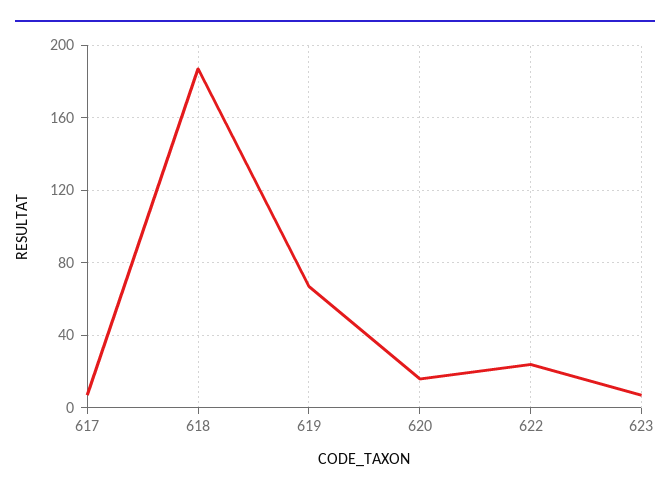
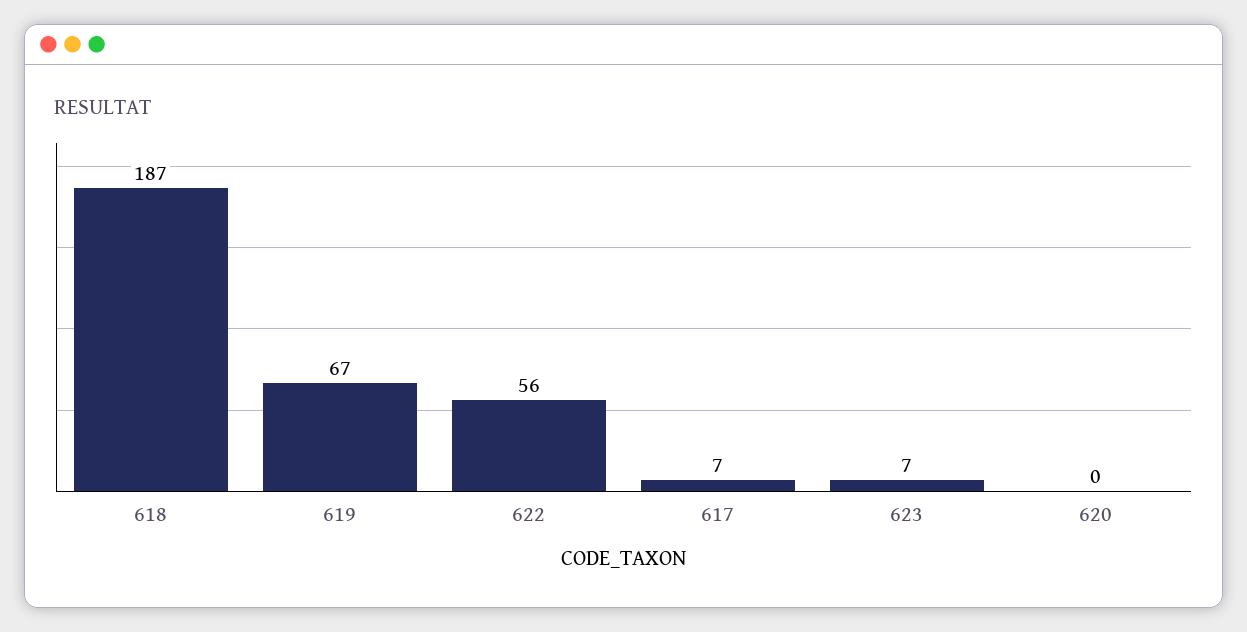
  {
    "617": 7,
    "618": 187,
    "619": 67,
-   "620": 15,
+   "620": 0,
-   "622": 25,
+   "622": 56,
    "623": 7
  }

